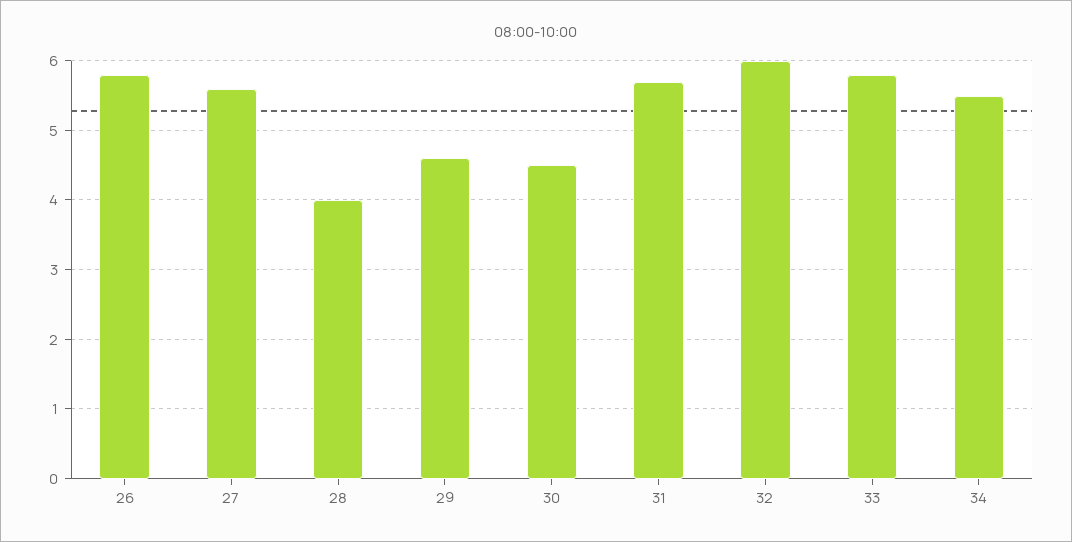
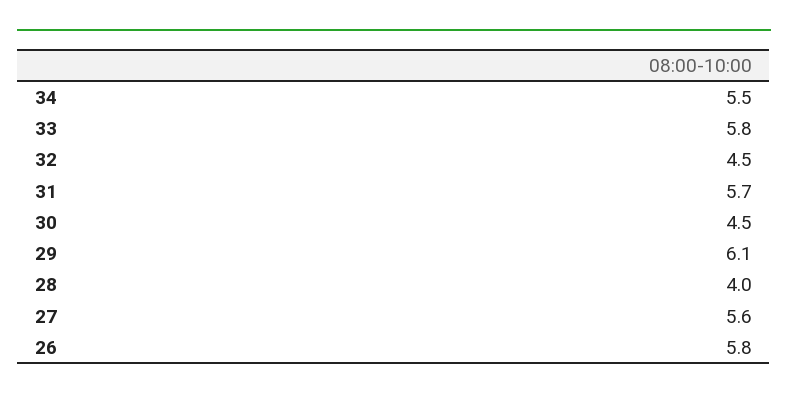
  {
    "26": 5.8,
    "27": 5.6,
    "28": 4,
-   "29": 4.6,
+   "29": 6.1,
    "30": 4.5,
    "31": 5.7,
-   "32": 6,
+   "32": 4.5,
    "33": 5.8,
    "34": 5.5
  }

